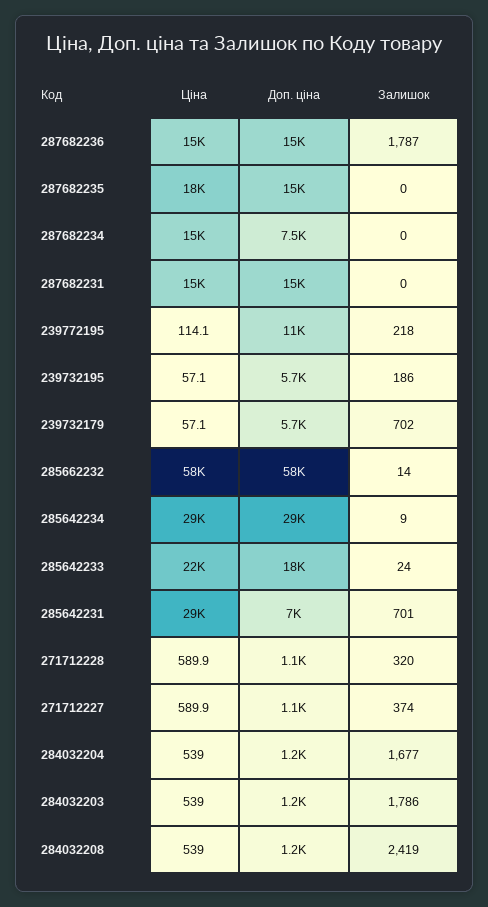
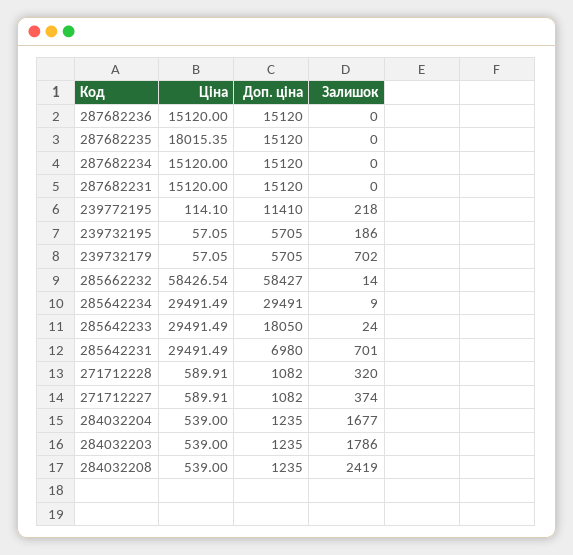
  {
    "Ціна": {
      "287682236": 15120,
      "287682235": 18015.35,
      "287682234": 15120,
      "287682231": 15120,
      "239772195": 114.1,
      "239732195": 57.05,
      "239732179": 57.05,
      "285662232": 58426.54,
      "285642234": 29491.49,
-     "285642233": 22000,
+     "285642233": 29491.49,
      "285642231": 29491.49,
      "271712228": 589.91,
      "271712227": 589.91,
      "284032204": 539,
      "284032203": 539,
      "284032208": 539
    },
    "Доп. ціна": {
      "287682236": 15120,
      "287682235": 15120,
-     "287682234": 7500,
+     "287682234": 15120,
      "287682231": 15120,
      "239772195": 11410,
      "239732195": 5705,
      "239732179": 5705,
      "285662232": 58427,
      "285642234": 29491,
      "285642233": 18050,
      "285642231": 6980,
      "271712228": 1082,
      "271712227": 1082,
      "284032204": 1235,
      "284032203": 1235,
      "284032208": 1235
    },
    "Залишок": {
-     "287682236": 1787,
+     "287682236": 0,
      "287682235": 0,
      "287682234": 0,
      "287682231": 0,
      "239772195": 218,
      "239732195": 186,
      "239732179": 702,
      "285662232": 14,
      "285642234": 9,
      "285642233": 24,
      "285642231": 701,
      "271712228": 320,
      "271712227": 374,
      "284032204": 1677,
      "284032203": 1786,
      "284032208": 2419
    }
  }

